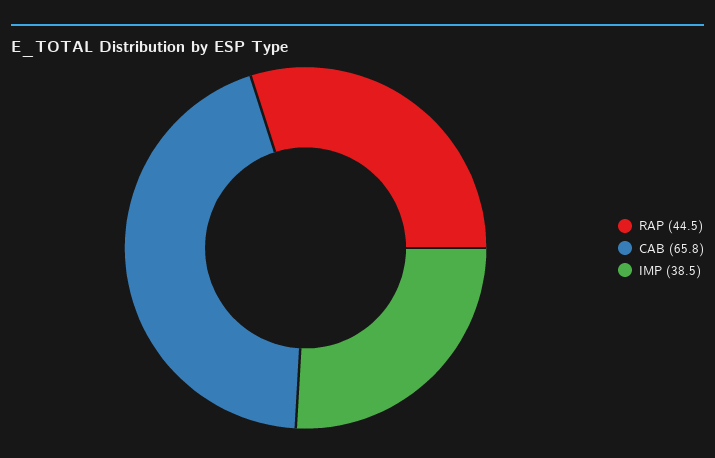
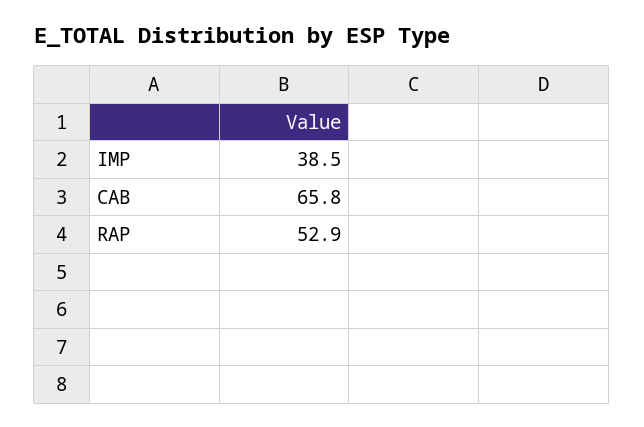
  {
-   "RAP": 44.5,
+   "RAP": 52.9,
    "CAB": 65.8,
    "IMP": 38.5
  }

